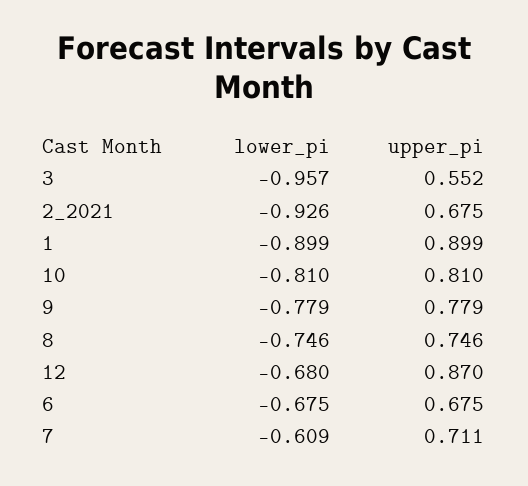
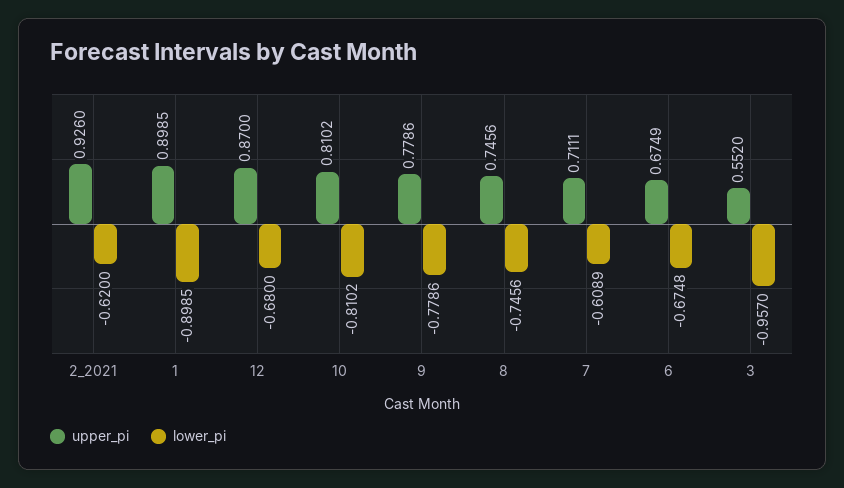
  {
    "lower_pi": {
      "3": -0.957,
-     "2_2021": -0.926,
+     "2_2021": -0.62,
      "1": -0.8985,
      "10": -0.8102,
      "9": -0.7786,
      "8": -0.7456,
      "12": -0.68,
      "6": -0.6748,
      "7": -0.6089
    },
    "upper_pi": {
      "3": 0.552,
-     "2_2021": 0.675,
+     "2_2021": 0.926,
      "1": 0.8985,
      "10": 0.8102,
      "9": 0.7786,
      "8": 0.7456,
      "12": 0.87,
      "6": 0.6749,
      "7": 0.7111
    }
  }

